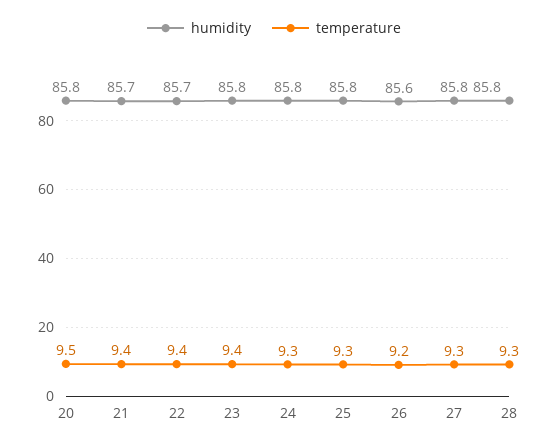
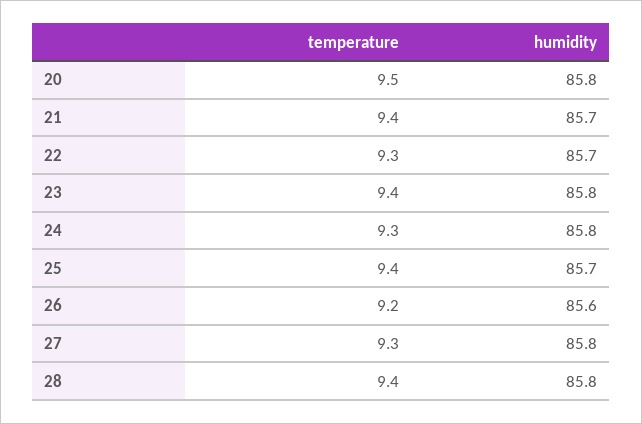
  {
    "humidity": {
      "20": 85.8,
      "21": 85.7,
      "22": 85.7,
      "23": 85.8,
      "24": 85.8,
-     "25": 85.8,
+     "25": 85.7,
      "26": 85.6,
      "27": 85.8,
      "28": 85.8
    },
    "temperature": {
      "20": 9.5,
      "21": 9.4,
-     "22": 9.4,
+     "22": 9.3,
      "23": 9.4,
      "24": 9.3,
-     "25": 9.3,
+     "25": 9.4,
      "26": 9.2,
      "27": 9.3,
-     "28": 9.3
+     "28": 9.4
    }
  }

